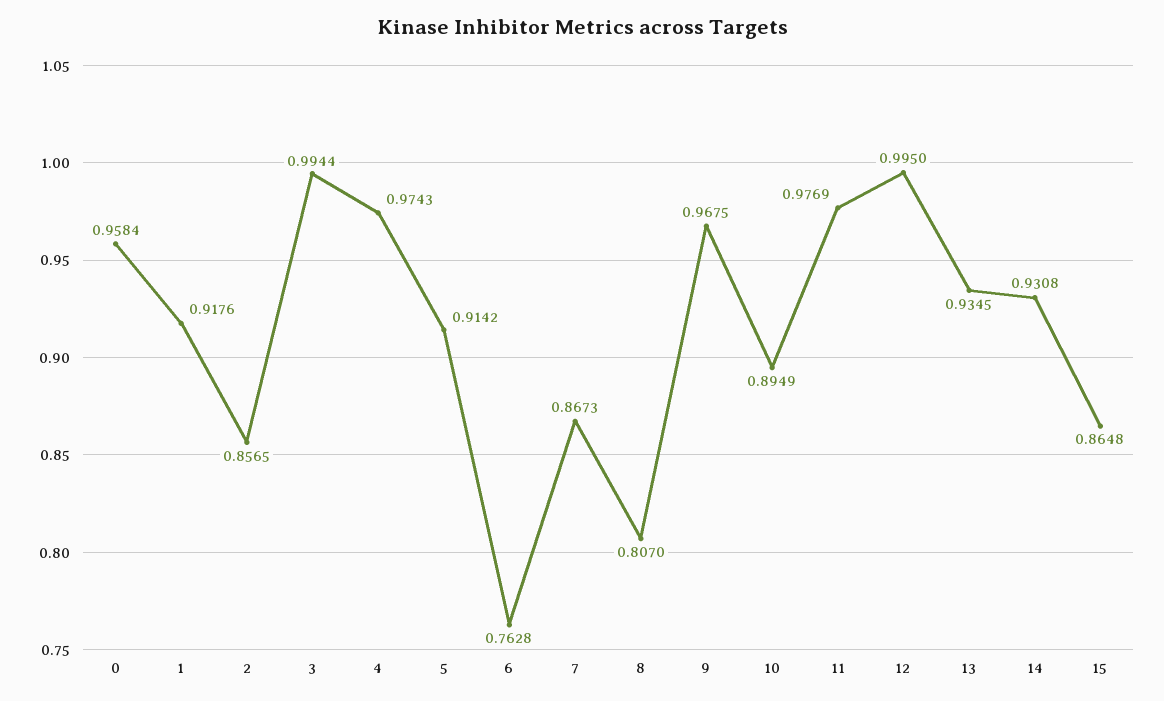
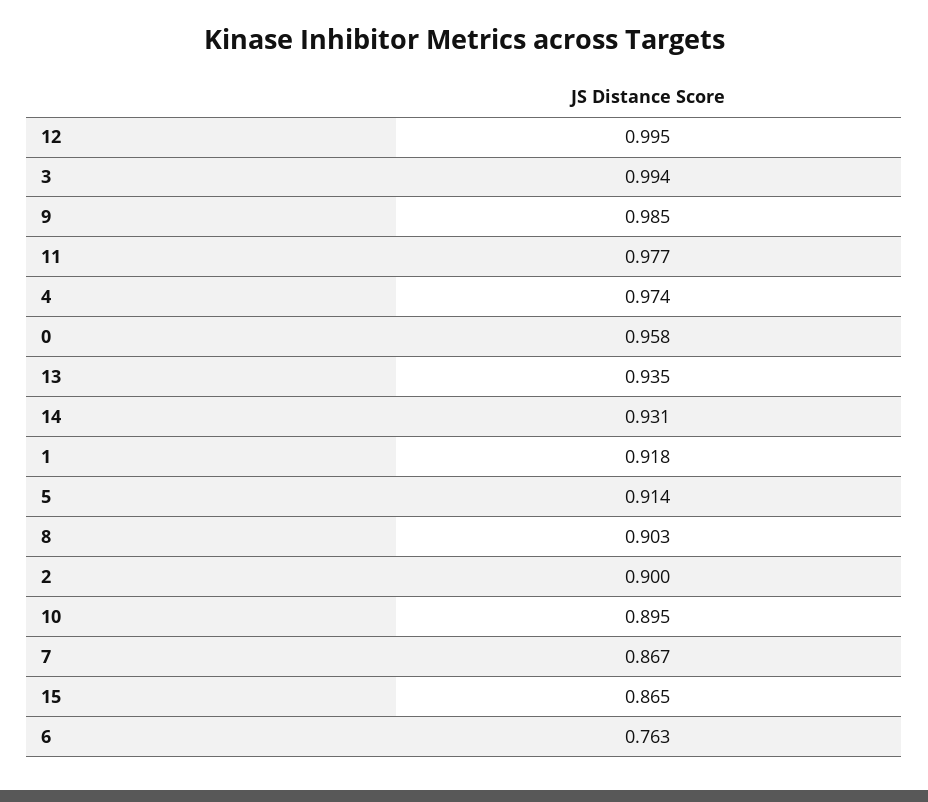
  {
    "0": 0.9584,
    "1": 0.9176,
-   "2": 0.8565,
+   "2": 0.9,
    "3": 0.9944,
    "4": 0.9743,
    "5": 0.9142,
    "6": 0.7628,
    "7": 0.8673,
-   "8": 0.807,
+   "8": 0.903,
-   "9": 0.9675,
+   "9": 0.985,
    "10": 0.8949,
    "11": 0.9769,
    "12": 0.995,
    "13": 0.9345,
    "14": 0.9308,
    "15": 0.8648
  }

